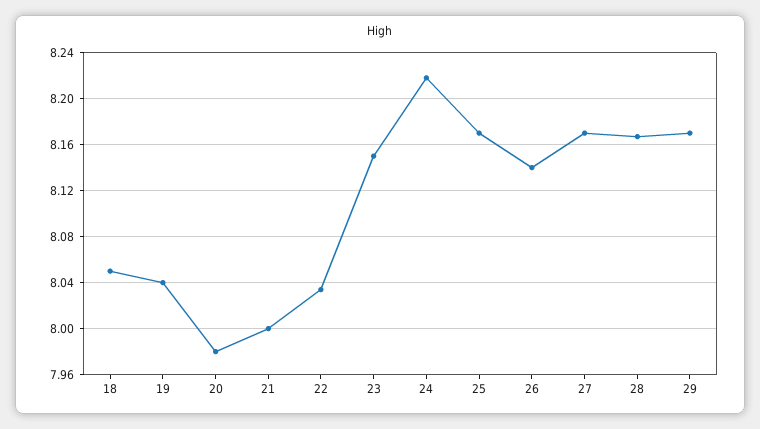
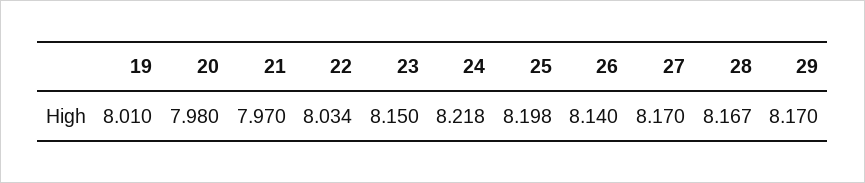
  {
-   "18": 8.05,
-   "19": 8.04,
+   "19": 8.01,
    "20": 7.98,
-   "21": 8,
+   "21": 7.97,
    "22": 8.034,
    "23": 8.15,
    "24": 8.218,
-   "25": 8.17,
+   "25": 8.198,
    "26": 8.14,
    "27": 8.17,
    "28": 8.167,
    "29": 8.17
  }

